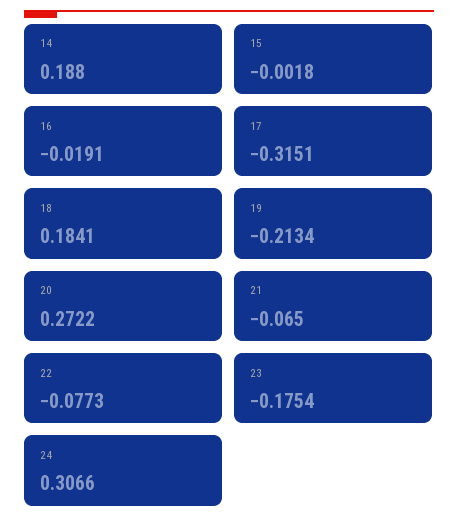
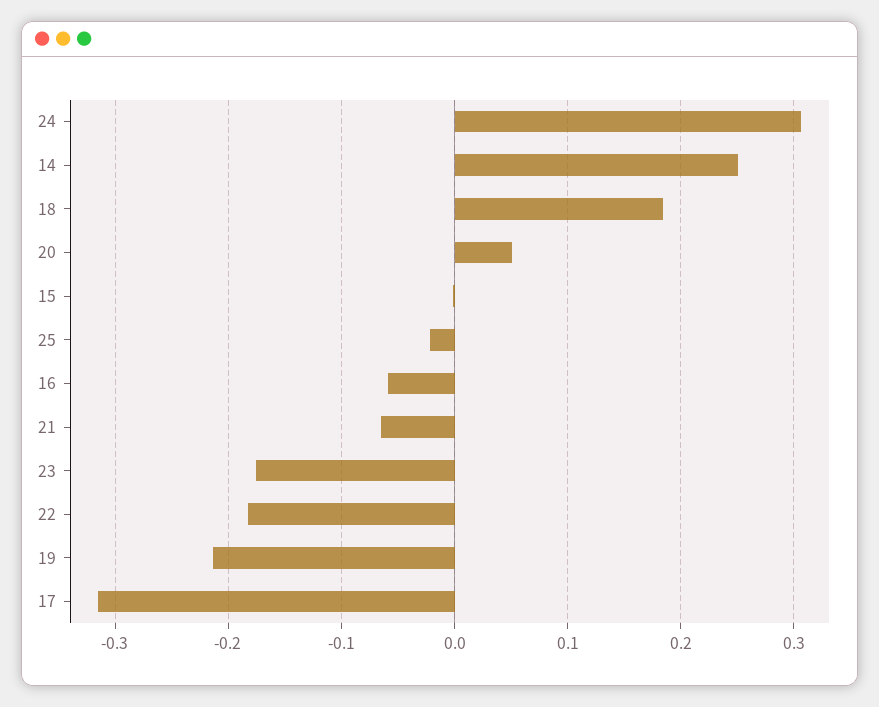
  {
-   "14": 0.188,
+   "14": 0.25,
    "15": -0.0018,
-   "16": -0.0191,
+   "16": -0.06,
    "17": -0.3151,
    "18": 0.1841,
    "19": -0.2134,
-   "20": 0.2722,
+   "20": 0.05,
    "21": -0.065,
-   "22": -0.0773,
+   "22": -0.18,
    "23": -0.1754,
-   "24": 0.3066
+   "24": 0.3066,
+   "25": -0.02
  }

